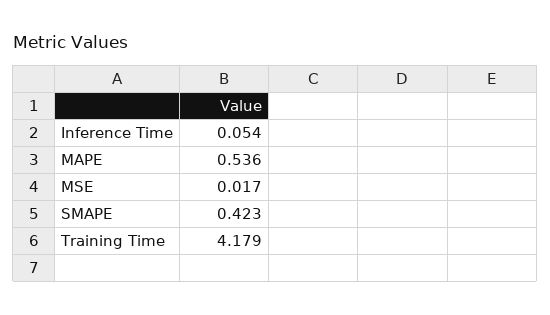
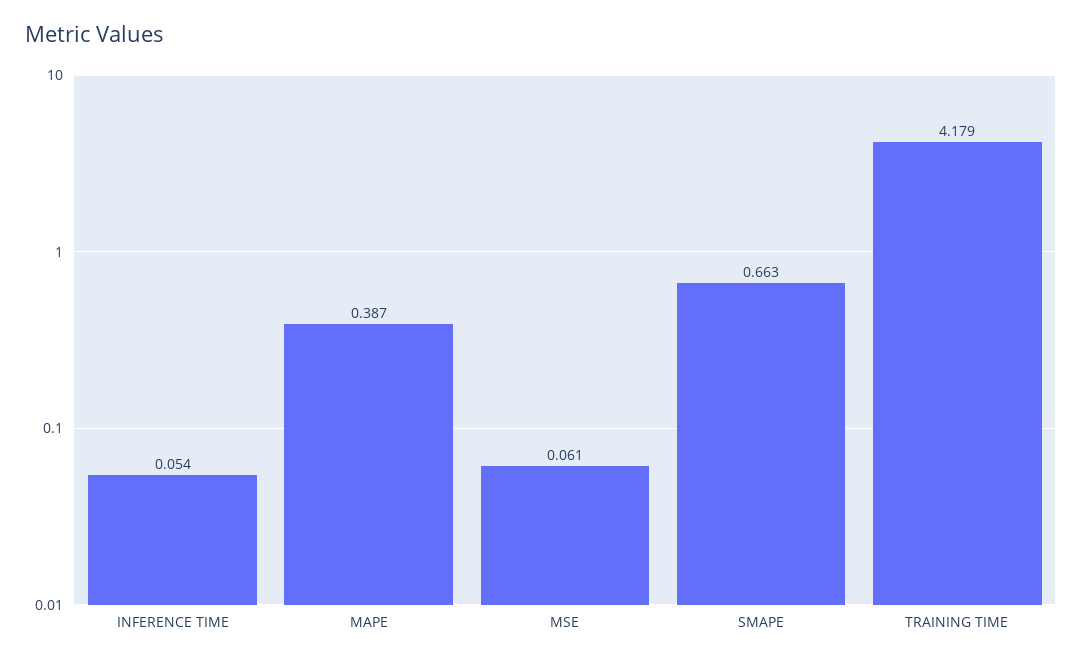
  {
    "Inference Time": 0.054,
-   "MAPE": 0.536,
+   "MAPE": 0.387,
-   "MSE": 0.017,
+   "MSE": 0.061,
-   "SMAPE": 0.423,
+   "SMAPE": 0.663,
    "Training Time": 4.179
  }

